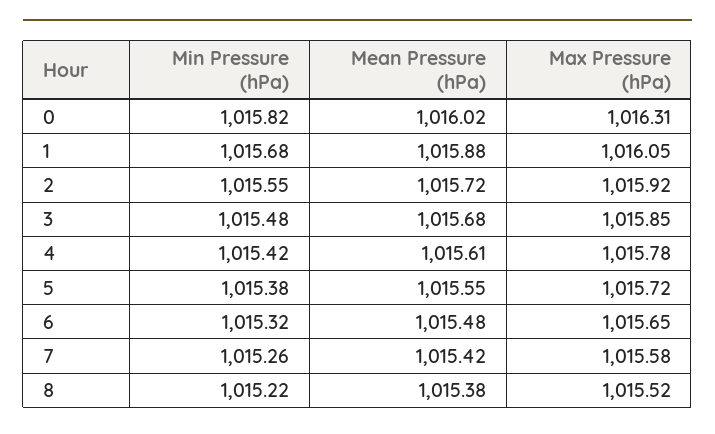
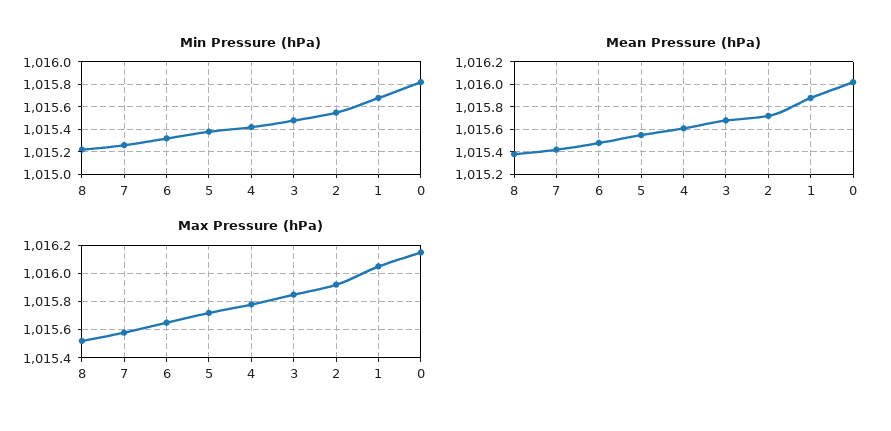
  {
    "Min Pressure (hPa)": {
      "0": 1015.82,
      "1": 1015.68,
      "2": 1015.55,
      "3": 1015.48,
      "4": 1015.42,
      "5": 1015.38,
      "6": 1015.32,
      "7": 1015.26,
      "8": 1015.22
    },
    "Mean Pressure (hPa)": {
      "0": 1016.02,
      "1": 1015.88,
      "2": 1015.72,
      "3": 1015.68,
      "4": 1015.61,
      "5": 1015.55,
      "6": 1015.48,
      "7": 1015.42,
      "8": 1015.38
    },
    "Max Pressure (hPa)": {
-     "0": 1016.31,
+     "0": 1016.15,
      "1": 1016.05,
      "2": 1015.92,
      "3": 1015.85,
      "4": 1015.78,
      "5": 1015.72,
      "6": 1015.65,
      "7": 1015.58,
      "8": 1015.52
    }
  }

